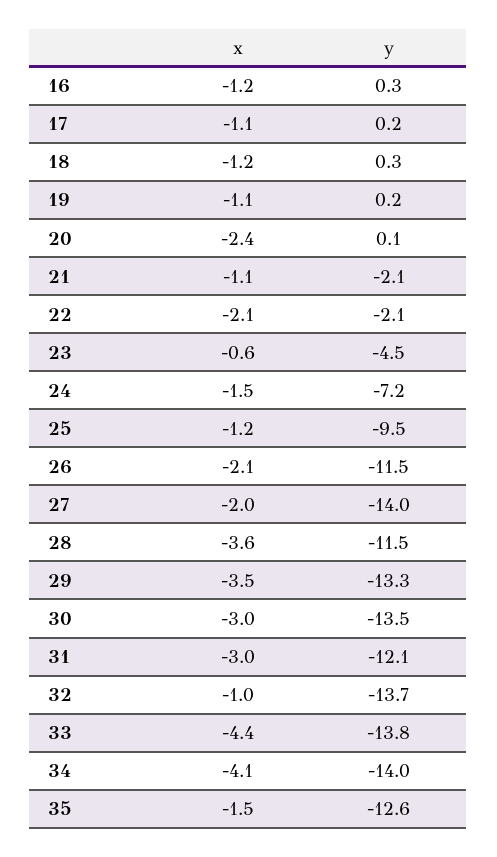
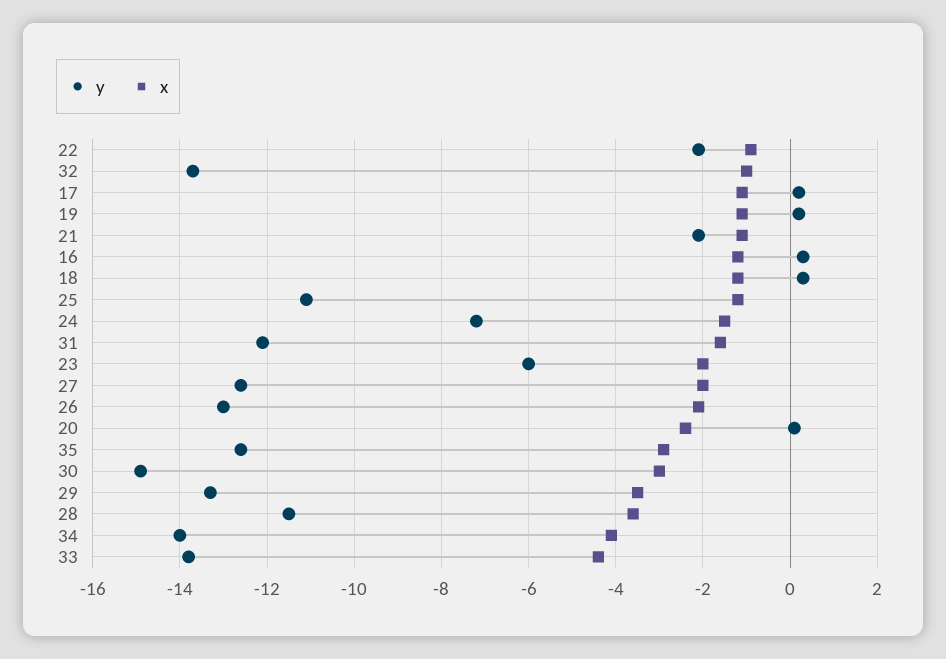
  {
    "x": {
      "16": -1.2,
      "17": -1.1,
      "18": -1.2,
      "19": -1.1,
      "20": -2.4,
      "21": -1.1,
-     "22": -2.1,
+     "22": -1,
-     "23": -0.6,
+     "23": -2,
      "24": -1.5,
      "25": -1.2,
      "26": -2.1,
      "27": -2,
      "28": -3.6,
      "29": -3.5,
      "30": -3,
-     "31": -3,
+     "31": -1.5,
      "32": -1,
      "33": -4.4,
      "34": -4.1,
-     "35": -1.5
+     "35": -3
    },
    "y": {
      "16": 0.3,
      "17": 0.2,
      "18": 0.3,
      "19": 0.2,
      "20": 0.1,
      "21": -2.1,
      "22": -2.1,
-     "23": -4.5,
+     "23": -6,
      "24": -7.2,
-     "25": -9.5,
+     "25": -11,
-     "26": -11.5,
+     "26": -13,
-     "27": -14,
+     "27": -12.5,
      "28": -11.5,
      "29": -13.3,
-     "30": -13.5,
+     "30": -15,
      "31": -12.1,
      "32": -13.7,
      "33": -13.8,
      "34": -14,
      "35": -12.6
    }
  }

